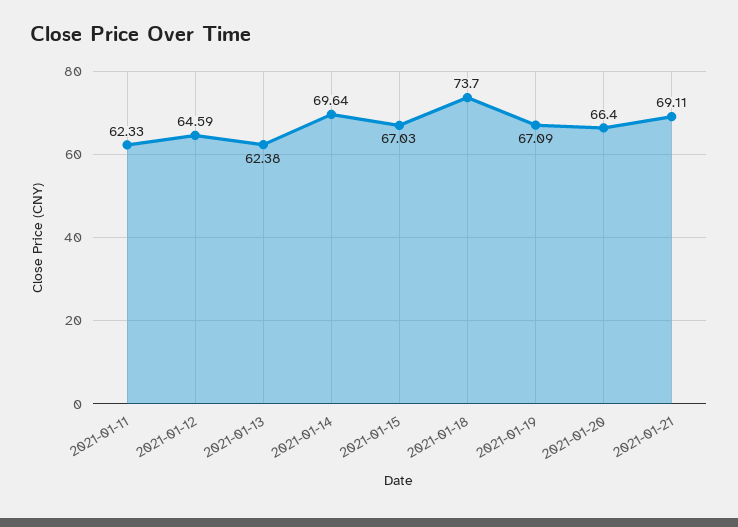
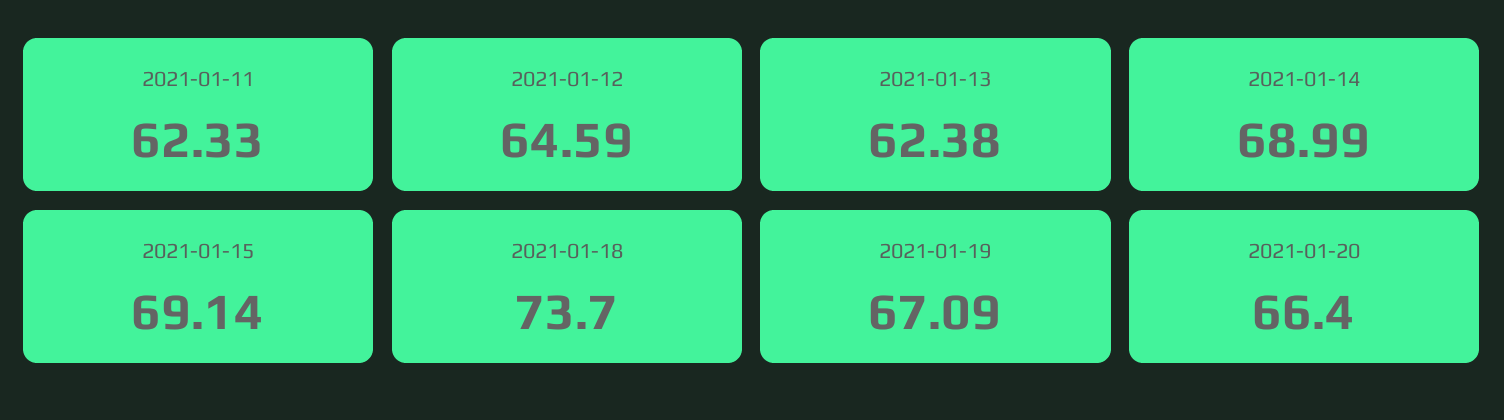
  {
    "2021-01-11": 62.33,
    "2021-01-12": 64.59,
    "2021-01-13": 62.38,
-   "2021-01-14": 69.64,
+   "2021-01-14": 68.99,
-   "2021-01-15": 67.03,
+   "2021-01-15": 69.14,
    "2021-01-18": 73.7,
    "2021-01-19": 67.09,
-   "2021-01-20": 66.4,
+   "2021-01-20": 66.4
-   "2021-01-21": 69.11
  }

